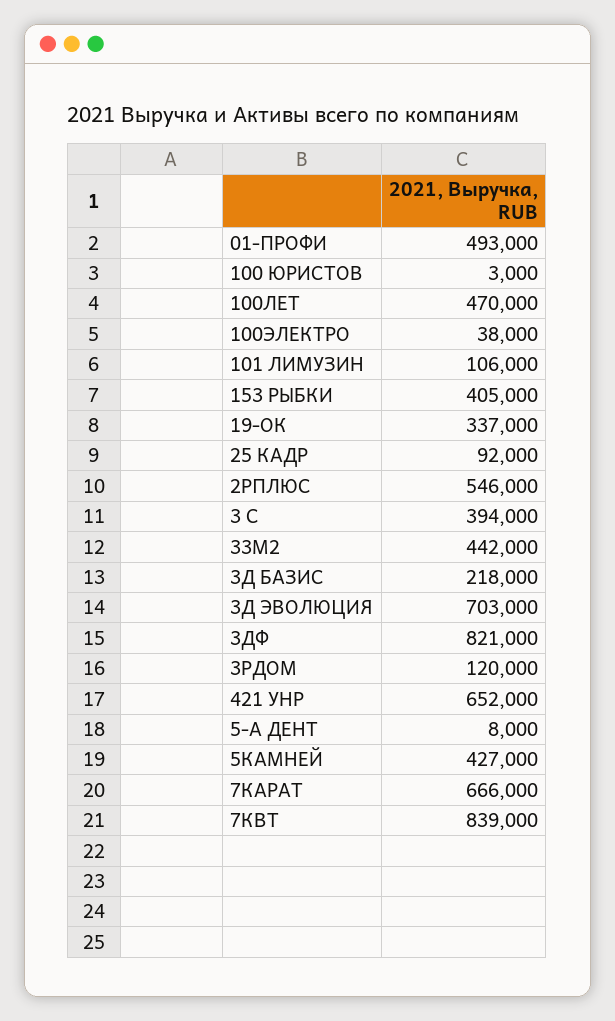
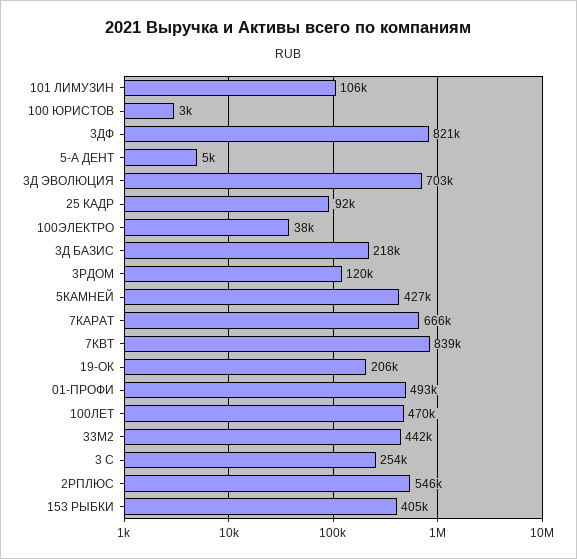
  {
    "01-ПРОФИ": 493000,
    "100 ЮРИСТОВ": 3000,
    "100ЛЕТ": 470000,
    "100ЭЛЕКТРО": 38000,
    "101 ЛИМУЗИН": 106000,
    "153 РЫБКИ": 405000,
-   "19-ОК": 337000,
+   "19-ОК": 206000,
    "25 КАДР": 92000,
    "2РПЛЮС": 546000,
-   "3 С": 394000,
+   "3 С": 254000,
    "33М2": 442000,
    "3Д БАЗИС": 218000,
    "3Д ЭВОЛЮЦИЯ": 703000,
    "3ДФ": 821000,
    "3РДОМ": 120000,
-   "421 УНР": 652000,
-   "5-А ДЕНТ": 8000,
+   "5-А ДЕНТ": 5000,
    "5КАМНЕЙ": 427000,
    "7КАРАТ": 666000,
    "7КВТ": 839000
  }

